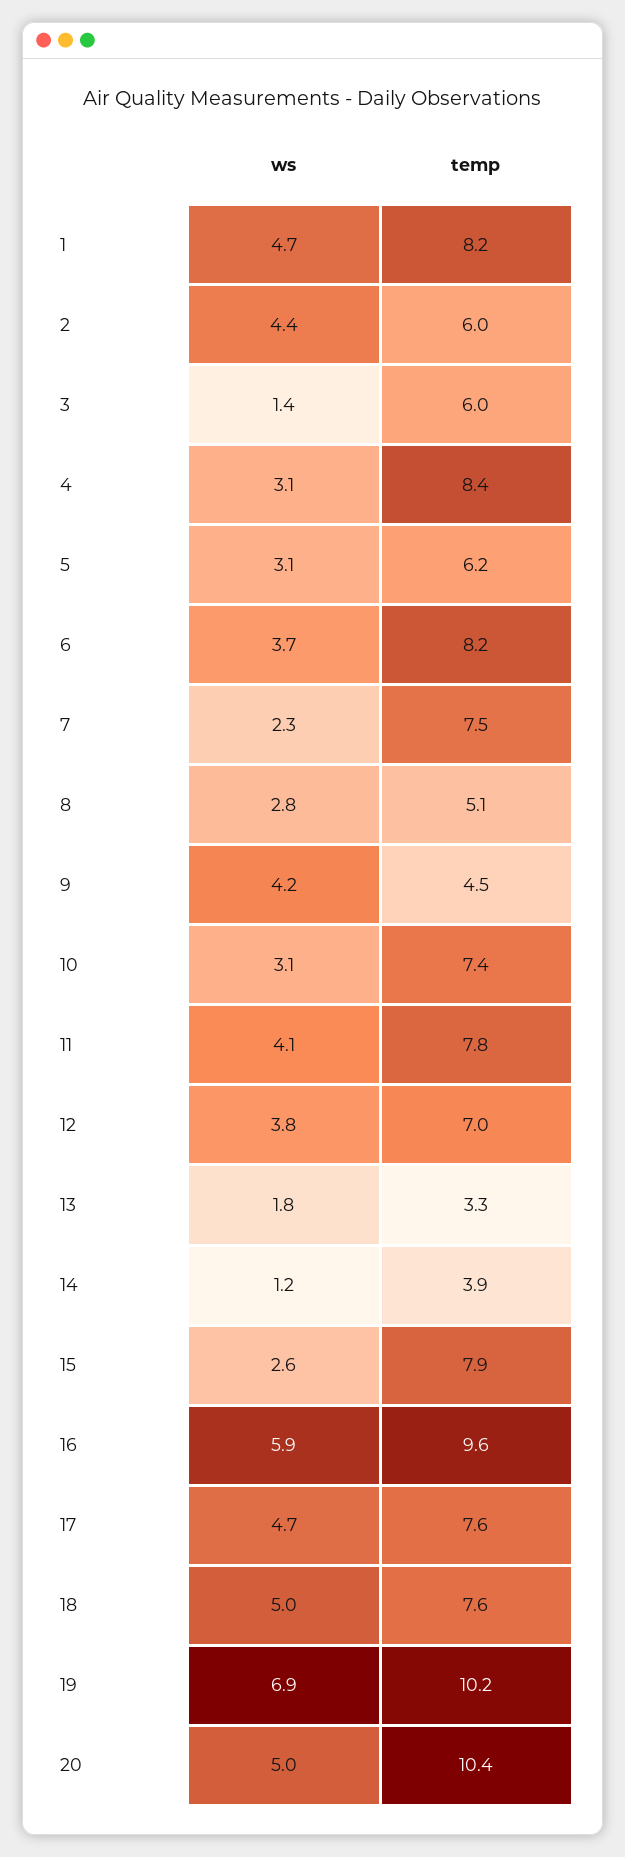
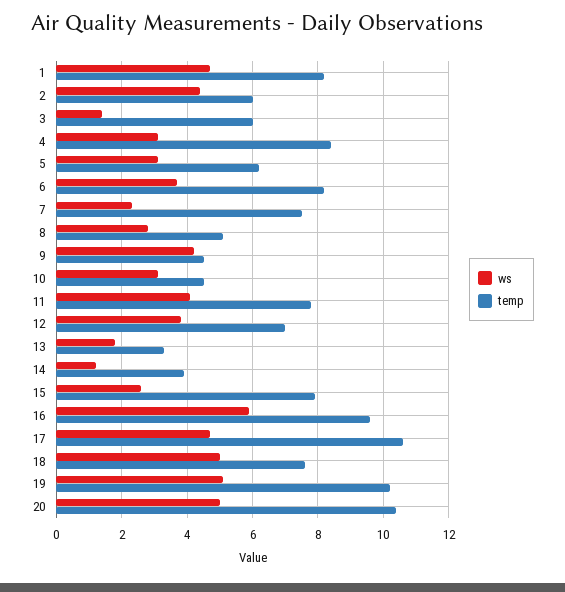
  {
    "ws": {
      "1": 4.7,
      "2": 4.4,
      "3": 1.4,
      "4": 3.1,
      "5": 3.1,
      "6": 3.7,
      "7": 2.3,
      "8": 2.8,
      "9": 4.2,
      "10": 3.1,
      "11": 4.1,
      "12": 3.8,
      "13": 1.8,
      "14": 1.2,
      "15": 2.6,
      "16": 5.9,
      "17": 4.7,
      "18": 5,
-     "19": 6.9,
+     "19": 5,
      "20": 5
    },
    "temp": {
      "1": 8.2,
      "2": 6,
      "3": 6,
      "4": 8.4,
      "5": 6.2,
      "6": 8.2,
      "7": 7.5,
      "8": 5.1,
      "9": 4.5,
-     "10": 7.4,
+     "10": 4.5,
      "11": 7.8,
      "12": 7,
      "13": 3.3,
      "14": 3.9,
      "15": 7.9,
      "16": 9.6,
-     "17": 7.6,
+     "17": 10.5,
      "18": 7.6,
      "19": 10.2,
      "20": 10.4
    }
  }

